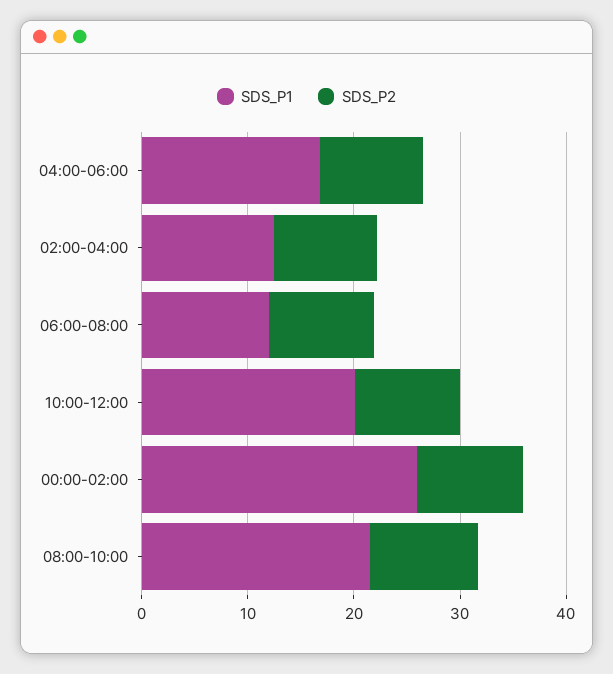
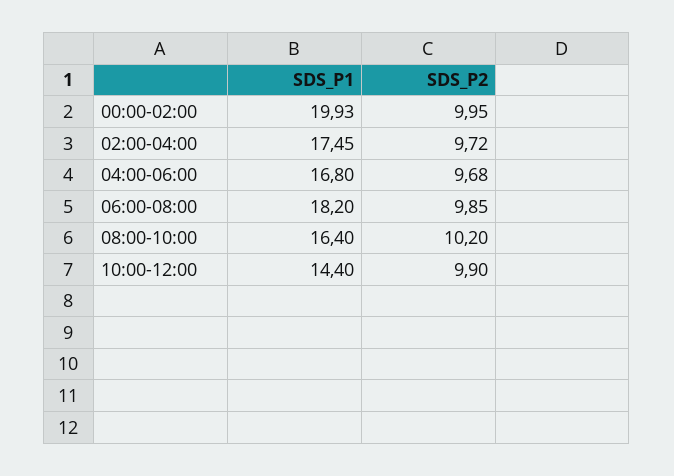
  {
    "SDS_P1": {
      "04:00-06:00": 16.8,
-     "02:00-04:00": 12,
+     "02:00-04:00": 17.45,
-     "06:00-08:00": 12,
+     "06:00-08:00": 18.2,
-     "10:00-12:00": 20,
+     "10:00-12:00": 14.4,
-     "00:00-02:00": 26,
+     "00:00-02:00": 19.93,
-     "08:00-10:00": 22
+     "08:00-10:00": 16.4
    },
    "SDS_P2": {
      "04:00-06:00": 9.68,
      "02:00-04:00": 9.72,
      "06:00-08:00": 9.85,
      "10:00-12:00": 9.9,
      "00:00-02:00": 9.95,
      "08:00-10:00": 10.2
    }
  }

